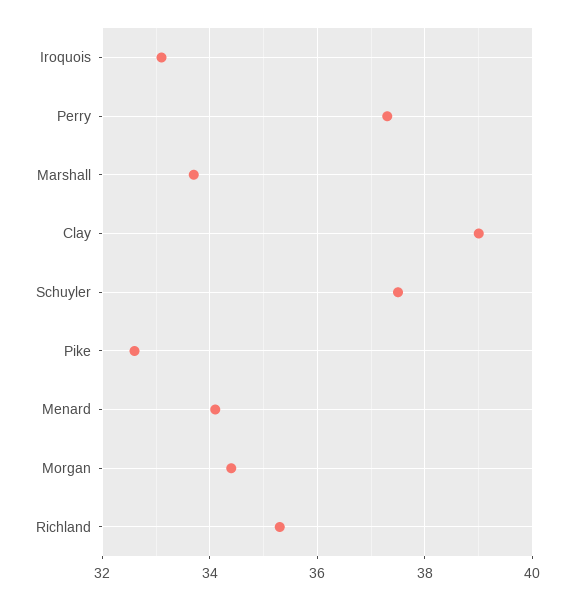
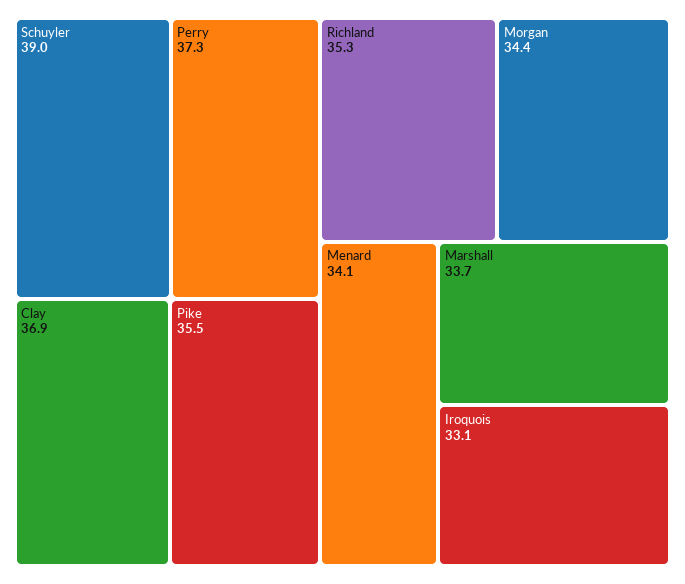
  {
    "Iroquois": 33.1,
    "Perry": 37.3,
    "Marshall": 33.7,
-   "Clay": 39,
+   "Clay": 36.9,
-   "Schuyler": 37.5,
+   "Schuyler": 39,
-   "Pike": 32.5,
+   "Pike": 35.5,
    "Menard": 34.1,
    "Morgan": 34.4,
    "Richland": 35.3
  }

